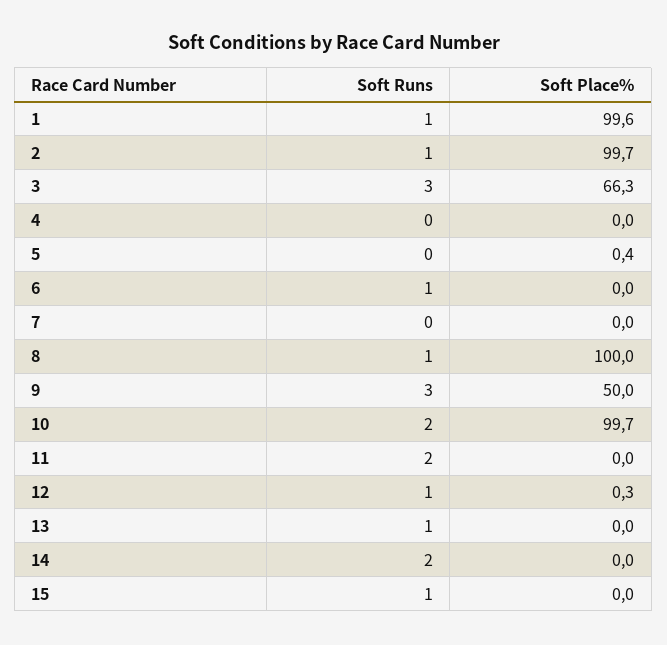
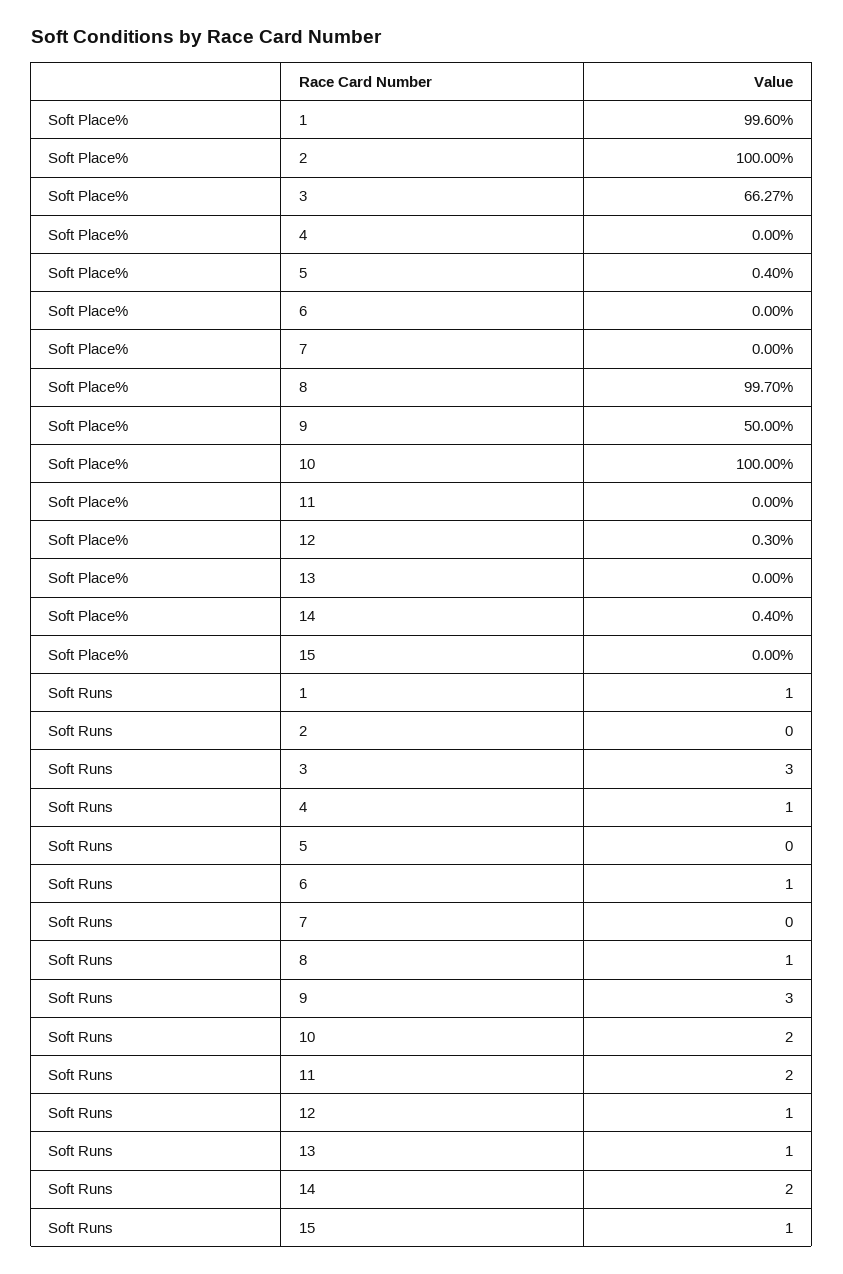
  {
    "Soft Runs": {
      "1": 1,
-     "2": 1,
+     "2": 0,
      "3": 3,
-     "4": 0,
+     "4": 1,
      "5": 0,
      "6": 1,
      "7": 0,
      "8": 1,
      "9": 3,
      "10": 2,
      "11": 2,
      "12": 1,
      "13": 1,
      "14": 2,
      "15": 1
    },
    "Soft Place%": {
      "1": 99.6,
-     "2": 99.7,
+     "2": 100,
      "3": 66.27,
      "4": 0,
      "5": 0.4,
      "6": 0,
      "7": 0,
-     "8": 100,
+     "8": 99.7,
      "9": 50,
-     "10": 99.7,
+     "10": 100,
      "11": 0,
      "12": 0.3,
      "13": 0,
-     "14": 0,
+     "14": 0.4,
      "15": 0
    }
  }

